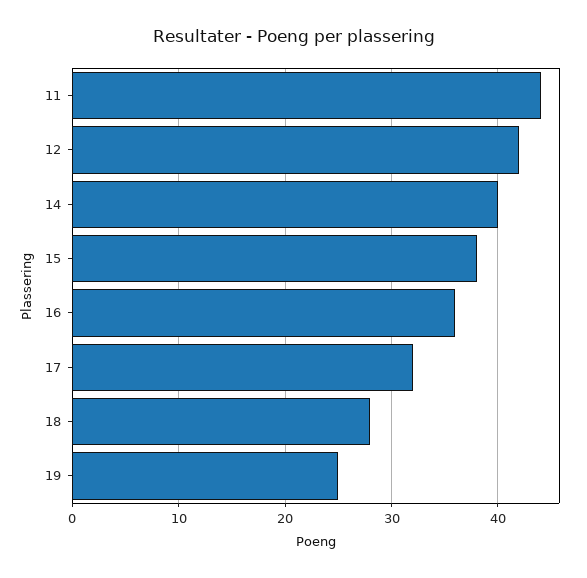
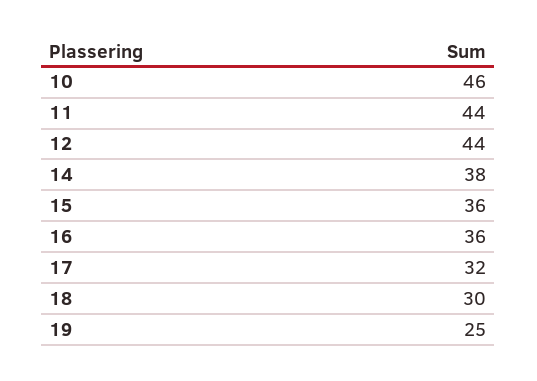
  {
    "11": 44,
-   "12": 42,
+   "12": 44,
-   "14": 40,
+   "14": 38,
-   "15": 38,
+   "15": 36,
    "16": 36,
    "17": 32,
-   "18": 28,
+   "18": 30,
-   "19": 25
+   "19": 25,
+   "10": 46
  }

